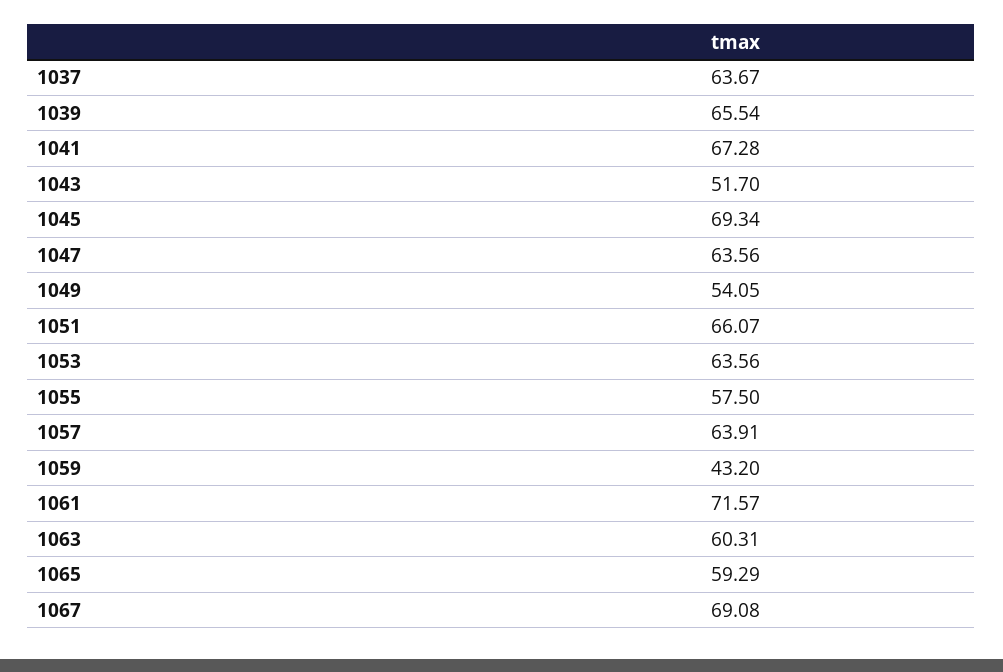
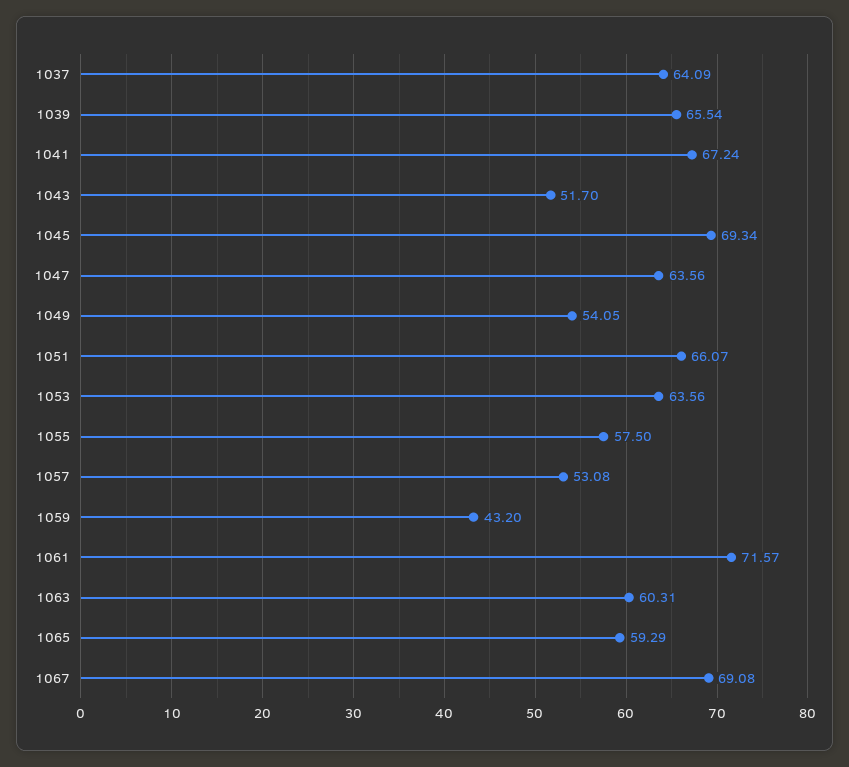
  {
-   "1037": 63.67,
+   "1037": 64.09,
    "1039": 65.54,
-   "1041": 67.28,
+   "1041": 67.24,
    "1043": 51.7,
    "1045": 69.34,
    "1047": 63.56,
    "1049": 54.05,
    "1051": 66.07,
    "1053": 63.56,
    "1055": 57.5,
-   "1057": 63.91,
+   "1057": 53.08,
    "1059": 43.2,
    "1061": 71.57,
    "1063": 60.31,
    "1065": 59.29,
    "1067": 69.08
  }

